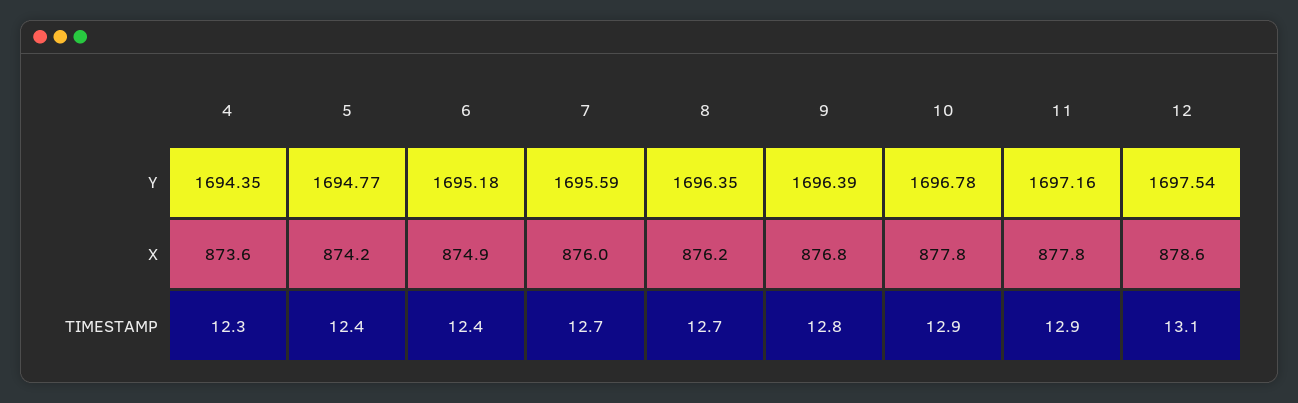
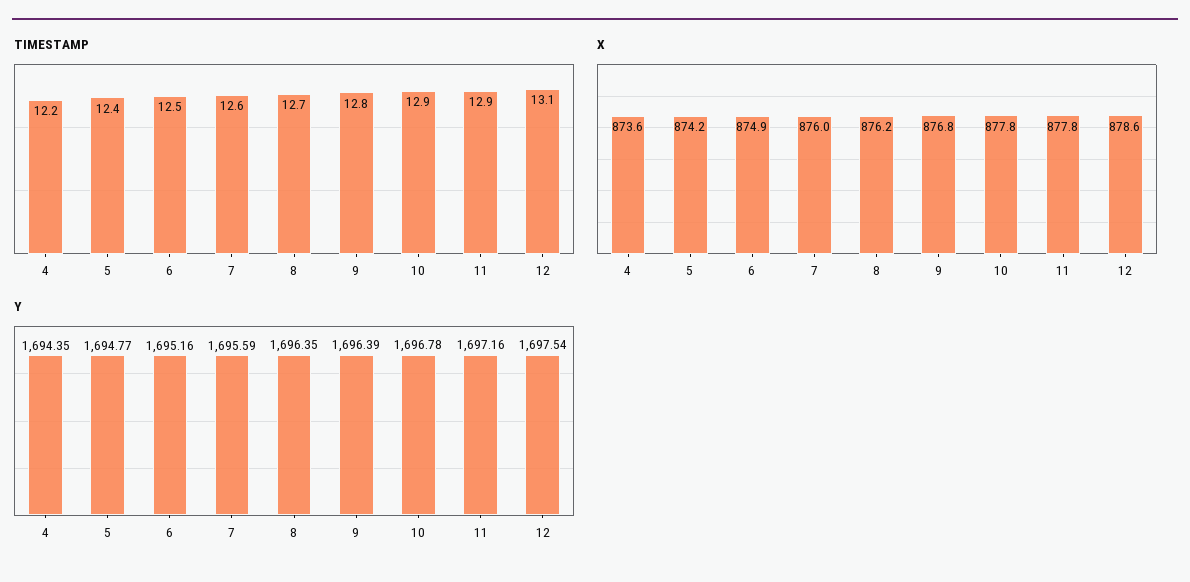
  {
    "Y": {
      "4": 1694.35,
      "5": 1694.77,
-     "6": 1695.18,
+     "6": 1695.16,
      "7": 1695.59,
      "8": 1696.35,
      "9": 1696.39,
      "10": 1696.78,
      "11": 1697.16,
      "12": 1697.54
    },
    "X": {
      "4": 873.6,
      "5": 874.2,
      "6": 874.9,
      "7": 876,
      "8": 876.2,
      "9": 876.8,
      "10": 877.8,
      "11": 877.8,
      "12": 878.6
    },
    "TIMESTAMP": {
-     "4": 12.3,
+     "4": 12.2,
      "5": 12.4,
-     "6": 12.4,
+     "6": 12.5,
-     "7": 12.7,
+     "7": 12.6,
      "8": 12.7,
      "9": 12.8,
      "10": 12.9,
      "11": 12.9,
      "12": 13.1
    }
  }

